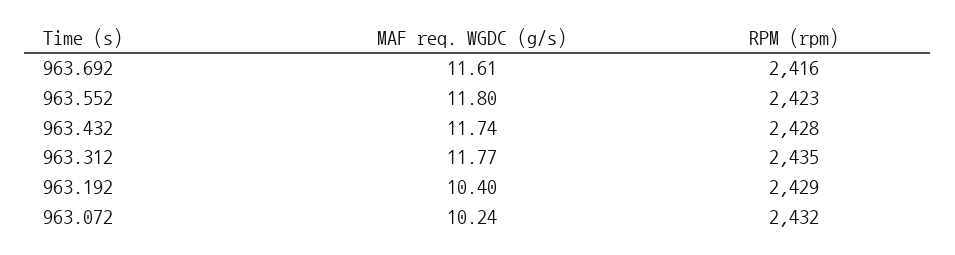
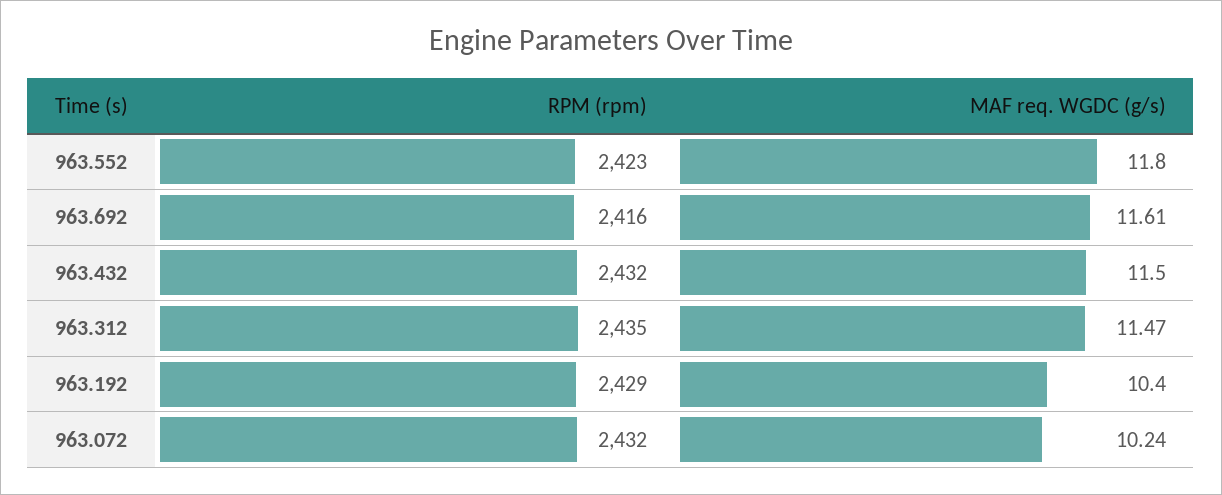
  {
    "MAF req. WGDC (g/s)": {
      "963.692": 11.61,
      "963.552": 11.8,
-     "963.432": 11.74,
+     "963.432": 11.5,
-     "963.312": 11.77,
+     "963.312": 11.47,
      "963.192": 10.4,
      "963.072": 10.24
    },
    "RPM (rpm)": {
      "963.692": 2416,
      "963.552": 2423,
-     "963.432": 2428,
+     "963.432": 2432,
      "963.312": 2435,
      "963.192": 2429,
      "963.072": 2432
    }
  }

